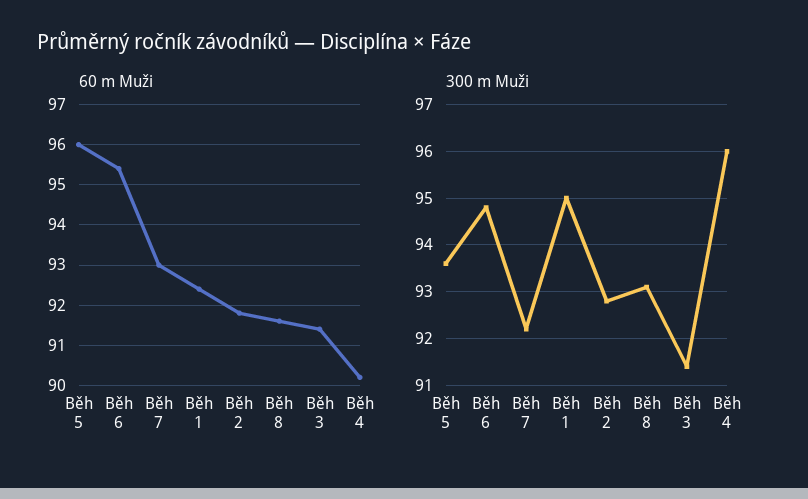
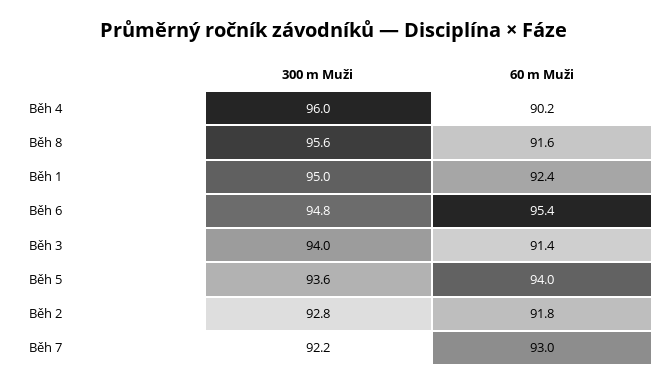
  {
    "60 m Muži": {
-     "Běh 5": 96,
+     "Běh 5": 94,
      "Běh 6": 95.4,
      "Běh 7": 93,
      "Běh 1": 92.4,
      "Běh 2": 91.8,
      "Běh 8": 91.6,
      "Běh 3": 91.4,
      "Běh 4": 90.2
    },
    "300 m Muži": {
      "Běh 5": 93.6,
      "Běh 6": 94.8,
      "Běh 7": 92.2,
      "Běh 1": 95,
      "Běh 2": 92.8,
-     "Běh 8": 93,
+     "Běh 8": 95.6,
-     "Běh 3": 91.5,
+     "Běh 3": 94,
      "Běh 4": 96
    }
  }

